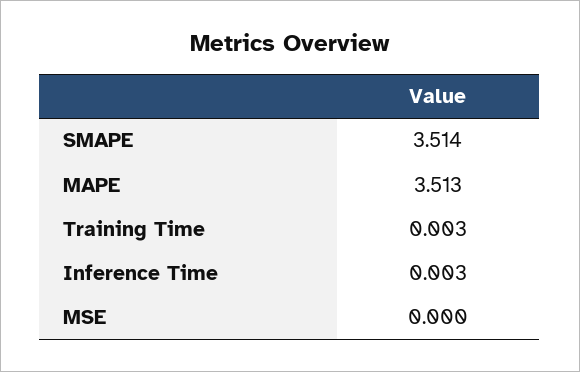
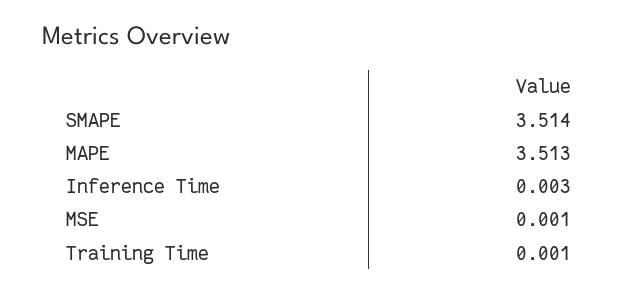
  {
    "SMAPE": 3.514,
    "MAPE": 3.513,
-   "Training Time": 0.003,
+   "Training Time": 0.001,
    "Inference Time": 0.003,
-   "MSE": 0
+   "MSE": 0.001
  }

